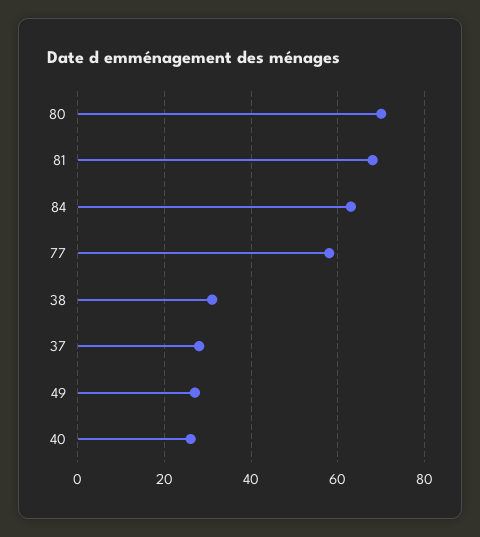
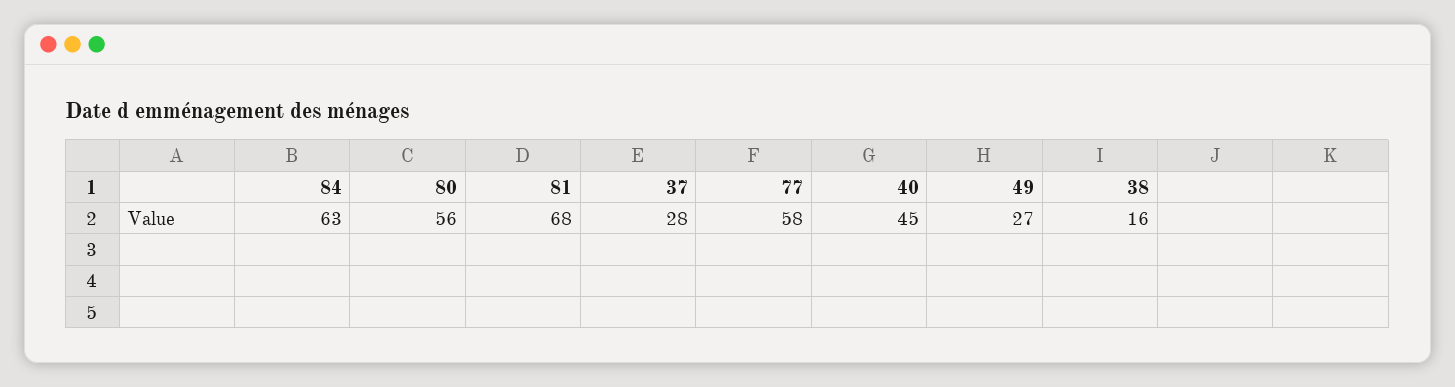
  {
-   "80": 70,
+   "80": 56,
    "81": 68,
    "84": 63,
    "77": 58,
-   "38": 30,
+   "38": 16,
    "37": 28,
    "49": 27,
-   "40": 25
+   "40": 45
  }

